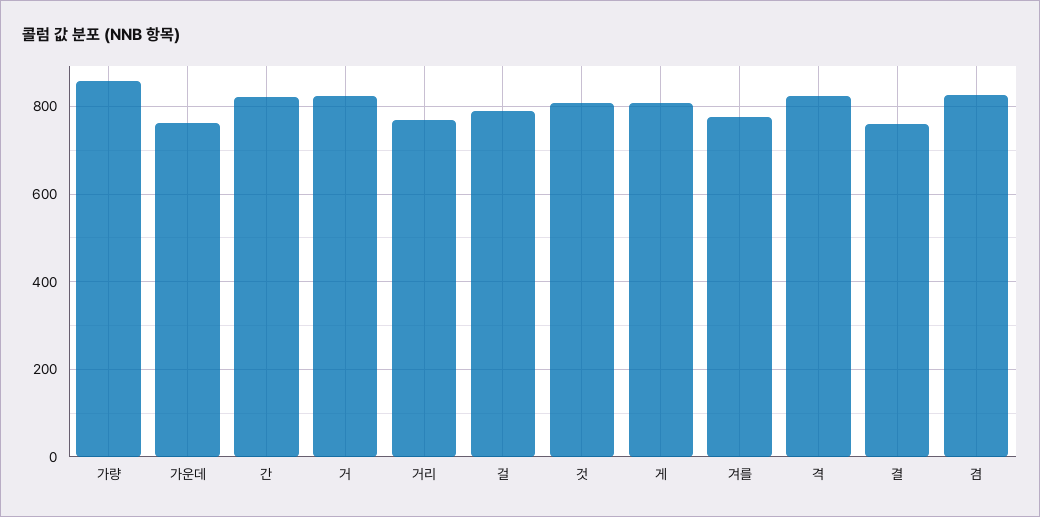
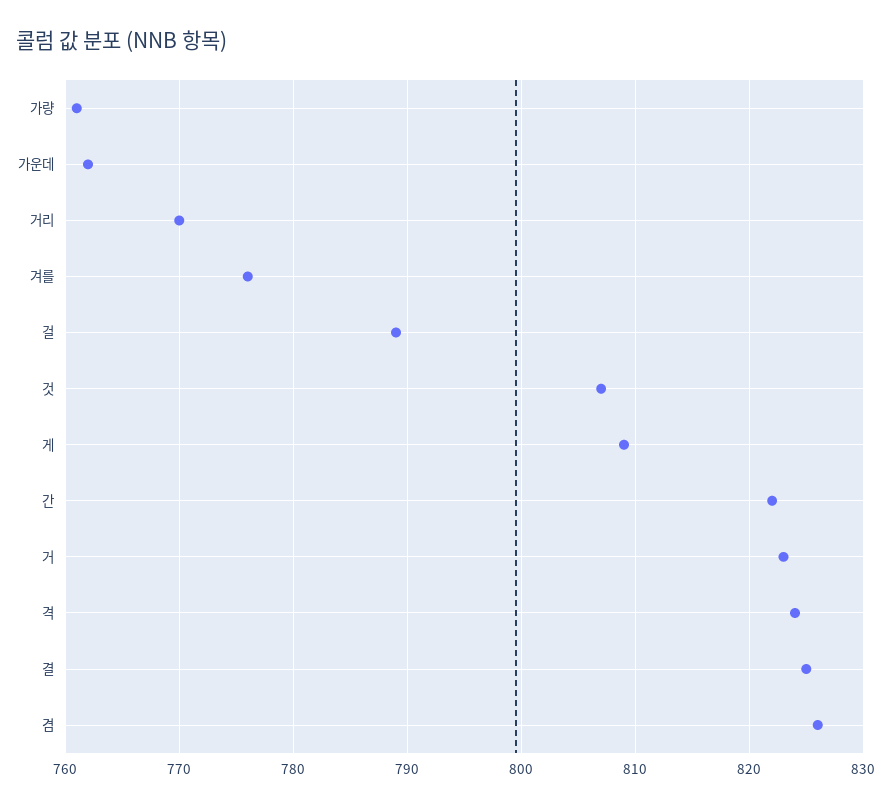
  {
-   "가량": 860,
+   "가량": 761,
    "가운데": 762,
    "간": 822,
    "거": 823,
    "거리": 770,
    "걸": 789,
    "것": 807,
    "게": 809,
    "겨를": 776,
    "격": 824,
-   "결": 760,
+   "결": 825,
    "겸": 826
  }

